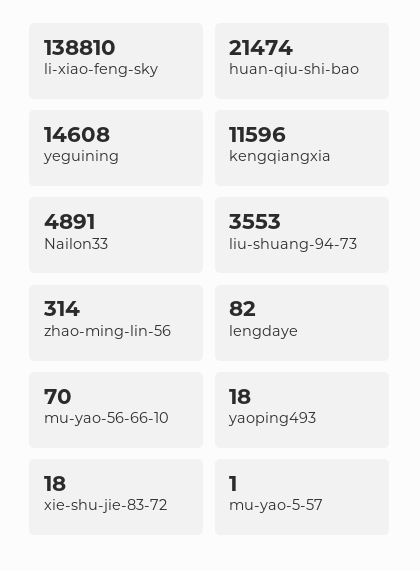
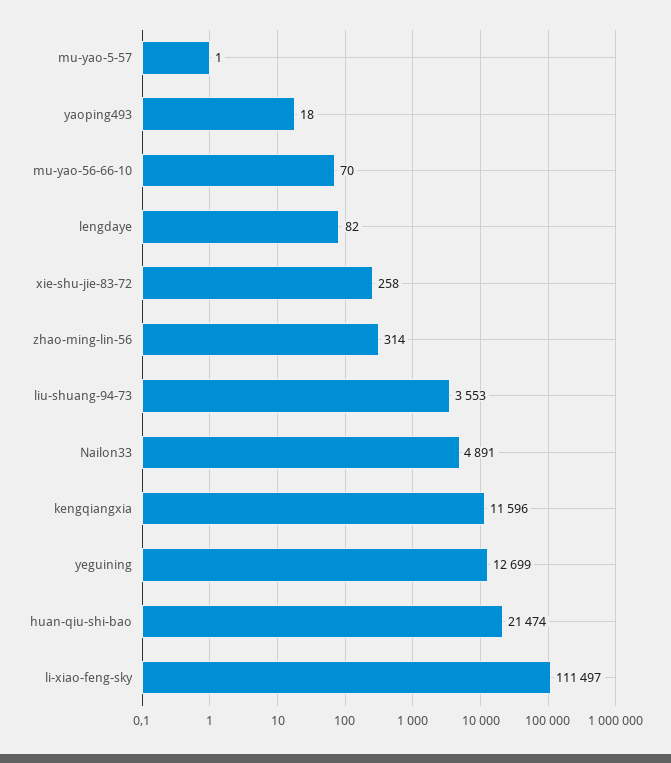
  {
-   "li-xiao-feng-sky": 138810,
+   "li-xiao-feng-sky": 111497,
    "huan-qiu-shi-bao": 21474,
-   "yeguining": 14608,
+   "yeguining": 12699,
    "kengqiangxia": 11596,
    "Nailon33": 4891,
    "liu-shuang-94-73": 3553,
    "zhao-ming-lin-56": 314,
    "lengdaye": 82,
    "mu-yao-56-66-10": 70,
    "yaoping493": 18,
-   "xie-shu-jie-83-72": 18,
+   "xie-shu-jie-83-72": 258,
    "mu-yao-5-57": 1
  }

